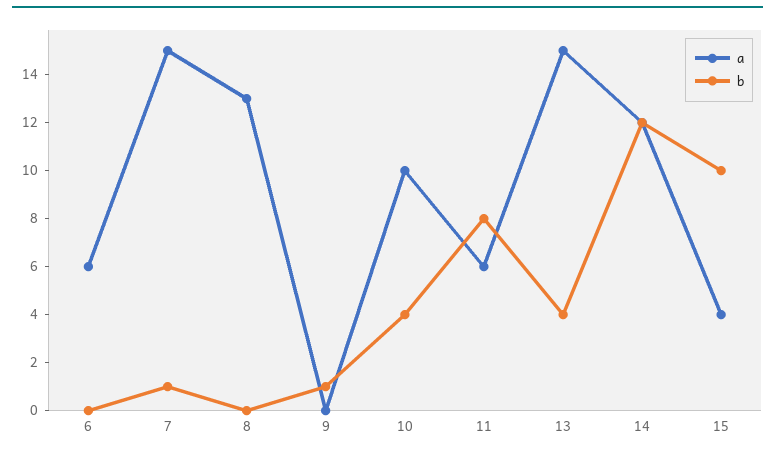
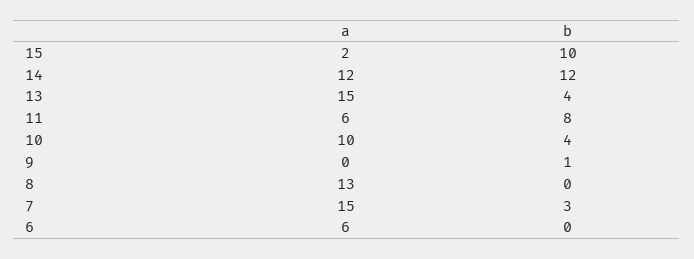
  {
    "a": {
      "6": 6,
      "7": 15,
      "8": 13,
      "9": 0,
      "10": 10,
      "11": 6,
      "13": 15,
      "14": 12,
-     "15": 4
+     "15": 2
    },
    "b": {
      "6": 0,
-     "7": 1,
+     "7": 3,
      "8": 0,
      "9": 1,
      "10": 4,
      "11": 8,
      "13": 4,
      "14": 12,
      "15": 10
    }
  }

